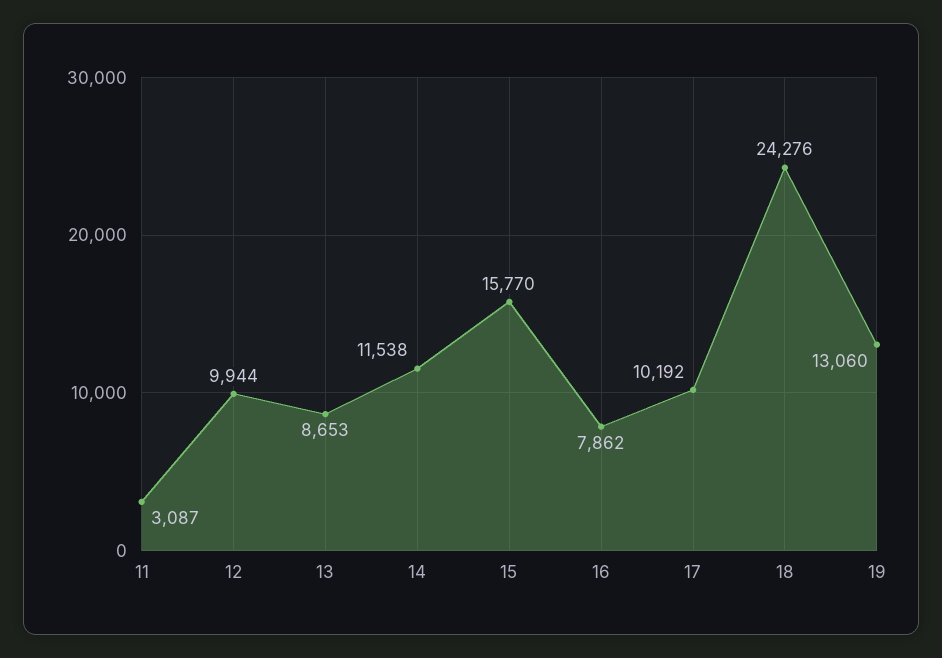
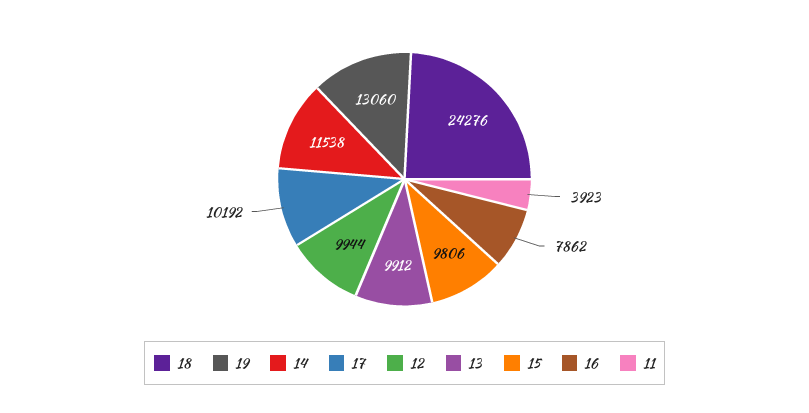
  {
-   "11": 3087,
+   "11": 3923,
    "12": 9944,
-   "13": 8653,
+   "13": 9912,
    "14": 11538,
-   "15": 15770,
+   "15": 9806,
    "16": 7862,
    "17": 10192,
    "18": 24276,
    "19": 13060
  }

